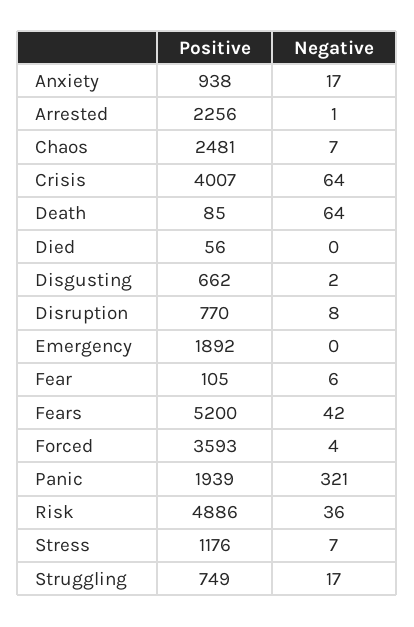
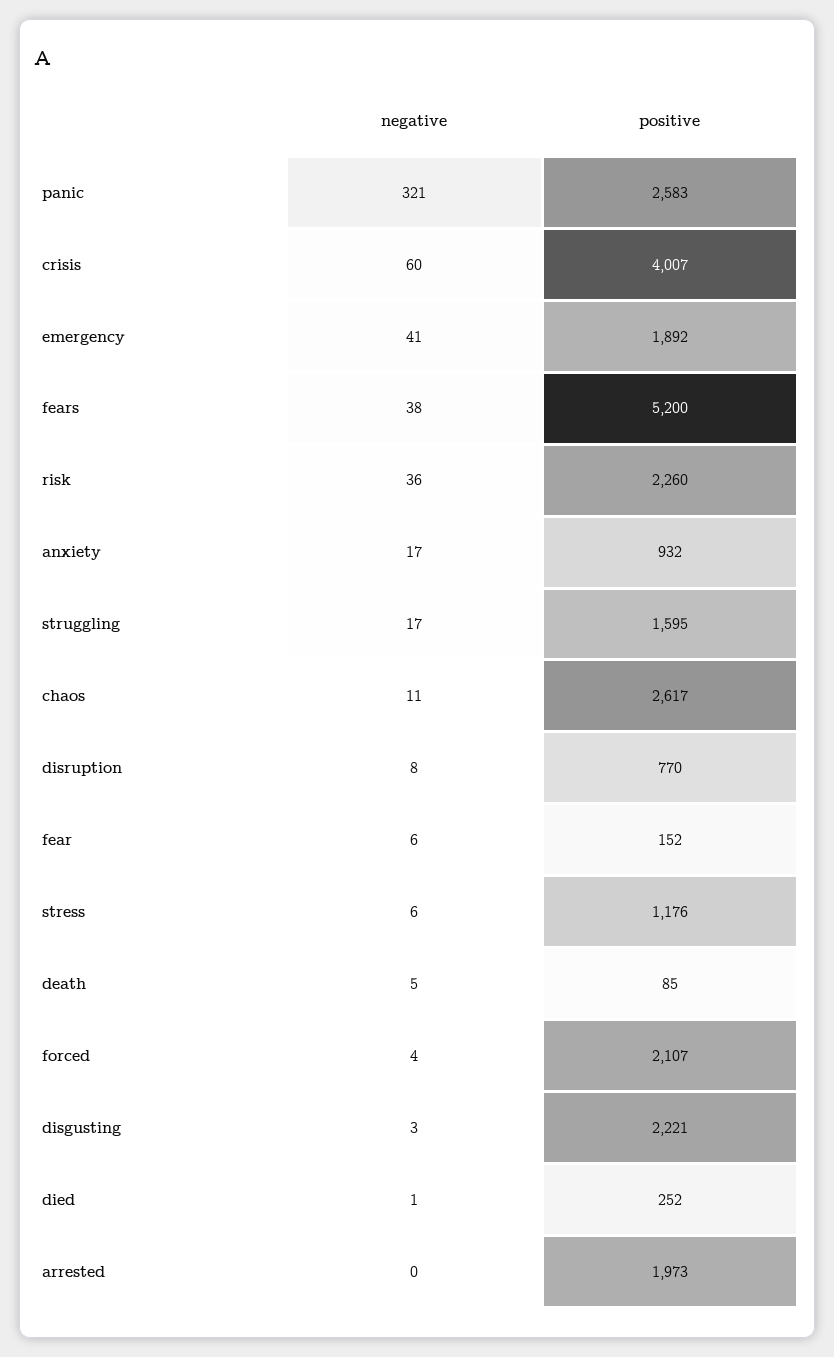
  {
    "Positive": {
-     "Anxiety": 938,
+     "Anxiety": 932,
-     "Arrested": 2256,
+     "Arrested": 1973,
-     "Chaos": 2481,
+     "Chaos": 2617,
      "Crisis": 4007,
      "Death": 85,
-     "Died": 56,
+     "Died": 252,
-     "Disgusting": 662,
+     "Disgusting": 2221,
      "Disruption": 770,
      "Emergency": 1892,
-     "Fear": 105,
+     "Fear": 152,
      "Fears": 5200,
-     "Forced": 3593,
+     "Forced": 2107,
-     "Panic": 1939,
+     "Panic": 2583,
-     "Risk": 4886,
+     "Risk": 2260,
      "Stress": 1176,
-     "Struggling": 749
+     "Struggling": 1595
    },
    "Negative": {
      "Anxiety": 17,
-     "Arrested": 1,
+     "Arrested": 0,
-     "Chaos": 7,
+     "Chaos": 11,
-     "Crisis": 64,
+     "Crisis": 60,
-     "Death": 64,
+     "Death": 5,
-     "Died": 0,
+     "Died": 1,
-     "Disgusting": 2,
+     "Disgusting": 3,
      "Disruption": 8,
-     "Emergency": 0,
+     "Emergency": 41,
      "Fear": 6,
-     "Fears": 42,
+     "Fears": 38,
      "Forced": 4,
      "Panic": 321,
      "Risk": 36,
-     "Stress": 7,
+     "Stress": 6,
      "Struggling": 17
    }
  }

